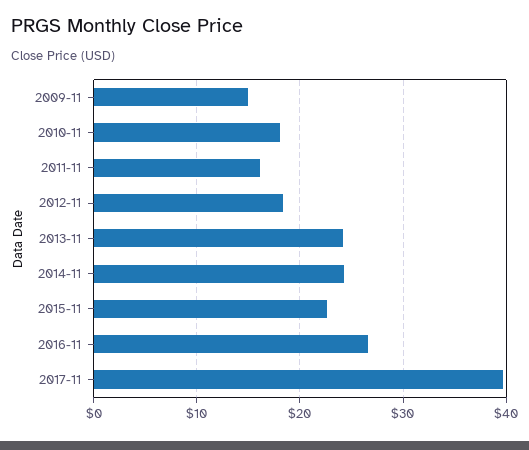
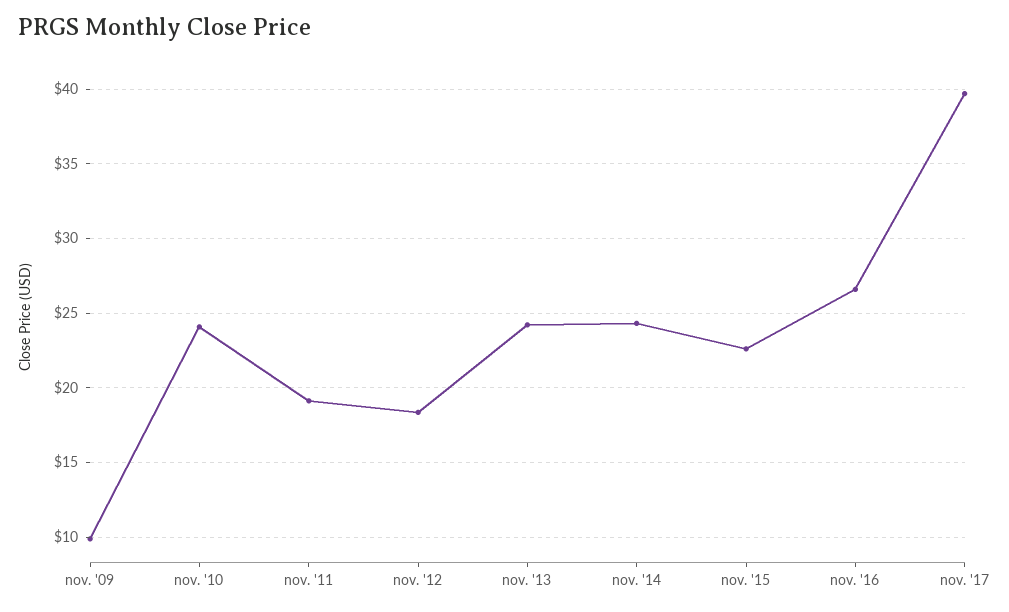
  {
-   "2009-11": 15,
+   "2009-11": 10,
-   "2010-11": 18,
+   "2010-11": 24,
-   "2011-11": 16,
+   "2011-11": 19,
    "2012-11": 18.5,
    "2013-11": 24,
    "2014-11": 24.5,
    "2015-11": 22.5,
    "2016-11": 26.5,
    "2017-11": 39.5
  }

